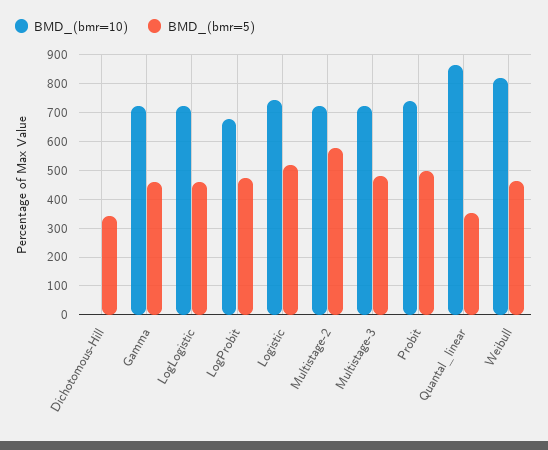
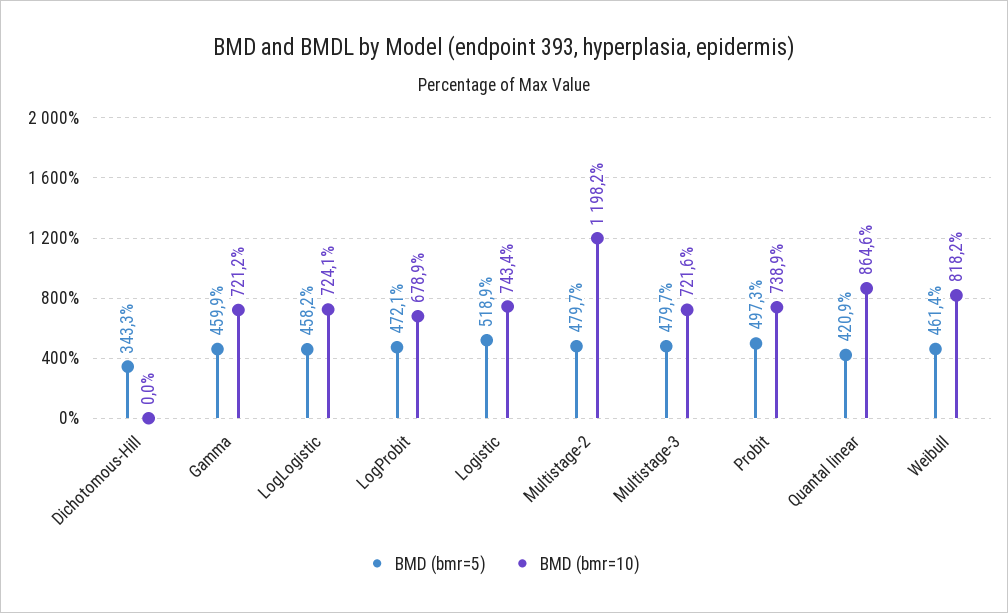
  {
    "BMD_(bmr=10)": {
      "Dichotomous-Hill": 0,
      "Gamma": 721.2,
      "LogLogistic": 724.1,
      "LogProbit": 678.9,
      "Logistic": 743.4,
-     "Multistage-2": 725,
+     "Multistage-2": 1198.2,
      "Multistage-3": 721.6,
      "Probit": 738.9,
      "Quantal_linear": 864.6,
      "Weibull": 818.2
    },
    "BMD_(bmr=5)": {
      "Dichotomous-Hill": 343.3,
      "Gamma": 459.9,
      "LogLogistic": 458.2,
      "LogProbit": 472.1,
      "Logistic": 518.9,
-     "Multistage-2": 575,
+     "Multistage-2": 479.7,
      "Multistage-3": 479.7,
      "Probit": 497.3,
-     "Quantal_linear": 350,
+     "Quantal_linear": 420.9,
      "Weibull": 461.4
    }
  }

